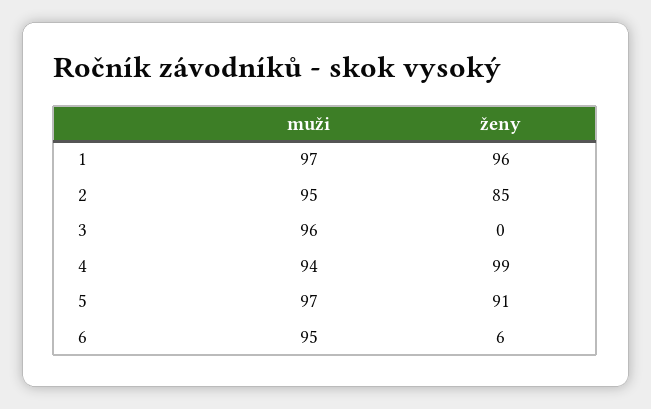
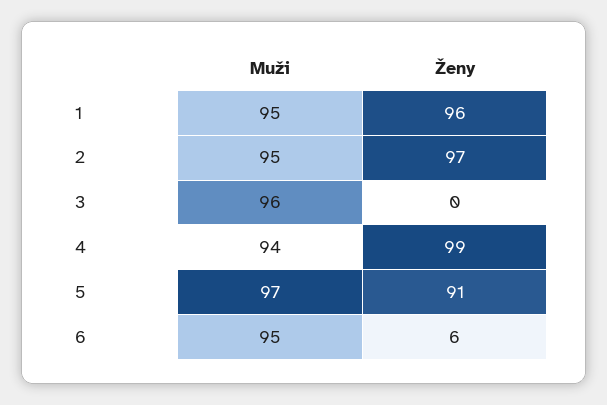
  {
    "muži": {
-     "1": 97,
+     "1": 95,
      "2": 95,
      "3": 96,
      "4": 94,
      "5": 97,
      "6": 95
    },
    "ženy": {
      "1": 96,
-     "2": 85,
+     "2": 97,
      "3": 0,
      "4": 99,
      "5": 91,
      "6": 6
    }
  }

